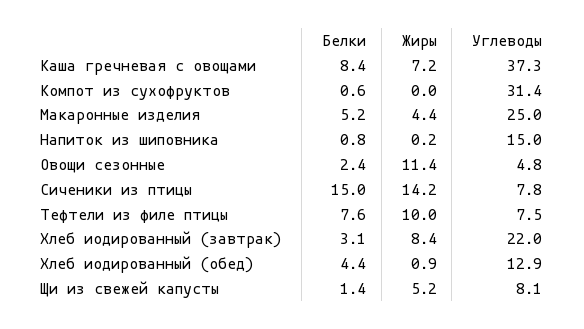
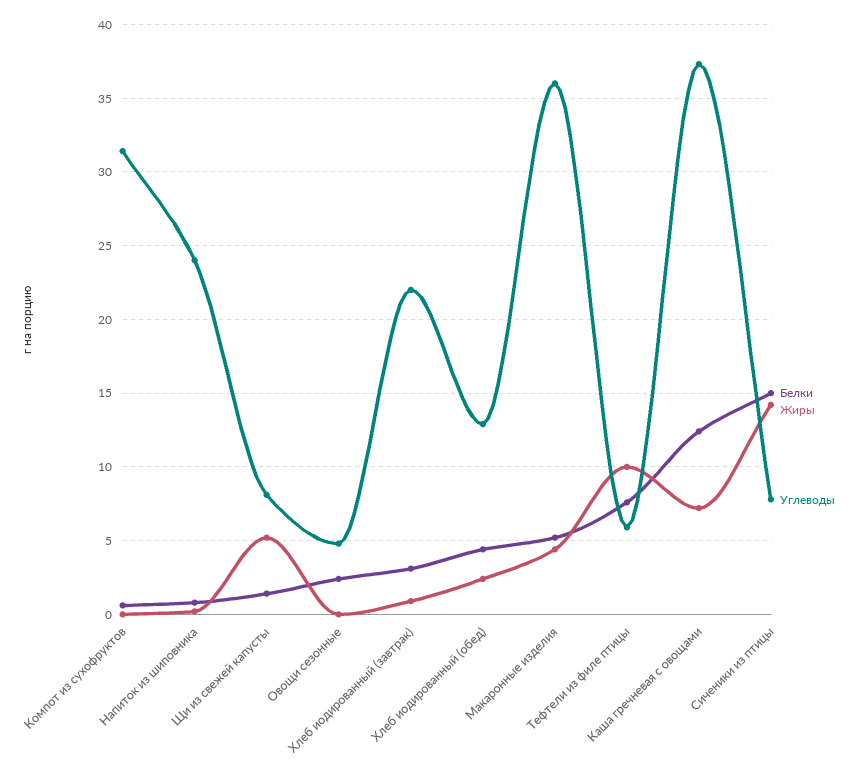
  {
    "Белки": {
-     "Каша гречневая с овощами": 8.4,
+     "Каша гречневая с овощами": 12.5,
      "Компот из сухофруктов": 0.6,
      "Макаронные изделия": 5.2,
      "Напиток из шиповника": 0.8,
      "Овощи сезонные": 2.4,
      "Сиченики из птицы": 15,
      "Тефтели из филе птицы": 7.6,
      "Хлеб иодированный (завтрак)": 3.1,
      "Хлеб иодированный (обед)": 4.4,
      "Щи из свежей капусты": 1.4
    },
    "Жиры": {
      "Каша гречневая с овощами": 7.2,
      "Компот из сухофруктов": 0,
      "Макаронные изделия": 4.4,
      "Напиток из шиповника": 0.2,
-     "Овощи сезонные": 11.4,
+     "Овощи сезонные": 0,
      "Сиченики из птицы": 14.2,
      "Тефтели из филе птицы": 10,
-     "Хлеб иодированный (завтрак)": 8.4,
+     "Хлеб иодированный (завтрак)": 1,
-     "Хлеб иодированный (обед)": 0.9,
+     "Хлеб иодированный (обед)": 2.5,
      "Щи из свежей капусты": 5.2
    },
    "Углеводы": {
      "Каша гречневая с овощами": 37.3,
      "Компот из сухофруктов": 31.4,
-     "Макаронные изделия": 25,
+     "Макаронные изделия": 36,
-     "Напиток из шиповника": 15,
+     "Напиток из шиповника": 24,
      "Овощи сезонные": 4.8,
      "Сиченики из птицы": 7.8,
-     "Тефтели из филе птицы": 7.5,
+     "Тефтели из филе птицы": 6,
      "Хлеб иодированный (завтрак)": 22,
      "Хлеб иодированный (обед)": 12.9,
      "Щи из свежей капусты": 8.1
    }
  }

